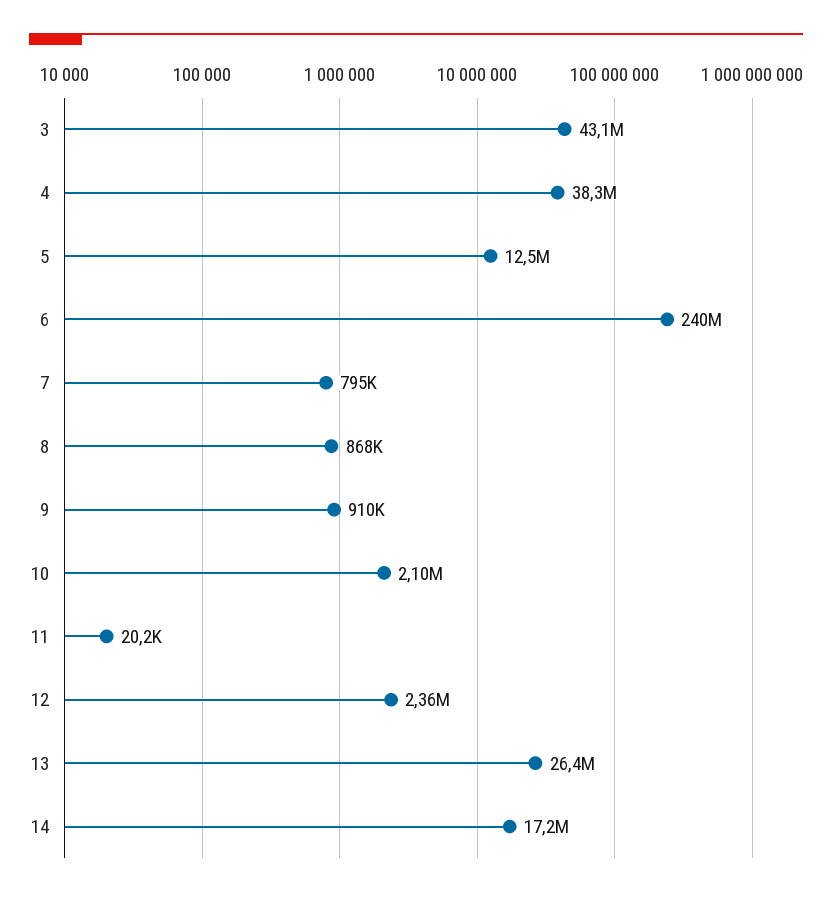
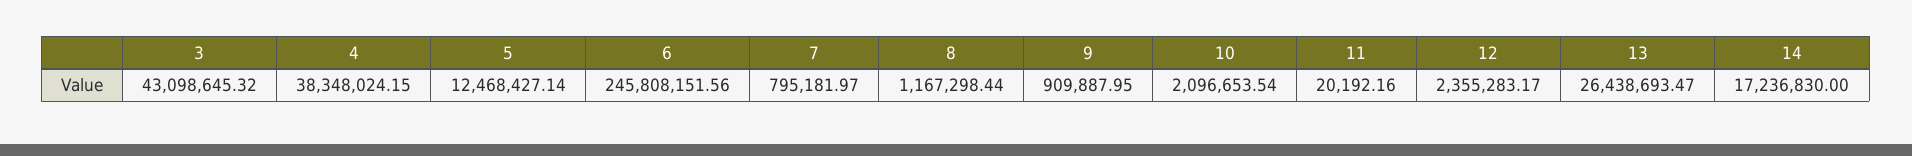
  {
    "3": 43098645.32,
    "4": 38348024.15,
    "5": 12468427.14,
-   "6": 240000000,
+   "6": 245808151.56,
    "7": 795181.97,
-   "8": 868000,
+   "8": 1167298.44,
    "9": 909887.95,
    "10": 2096653.54,
    "11": 20192.16,
    "12": 2355283.17,
    "13": 26438693.47,
    "14": 17236830
  }

